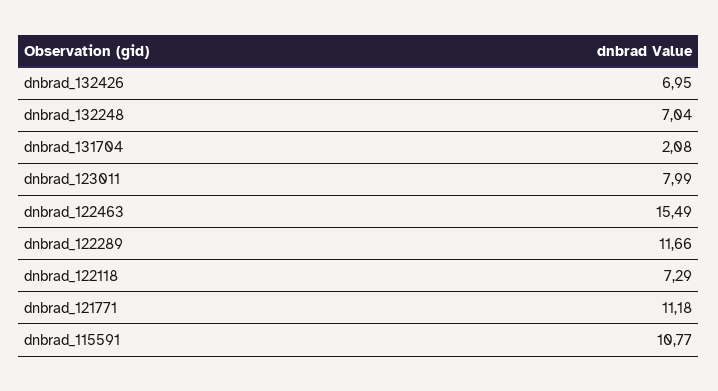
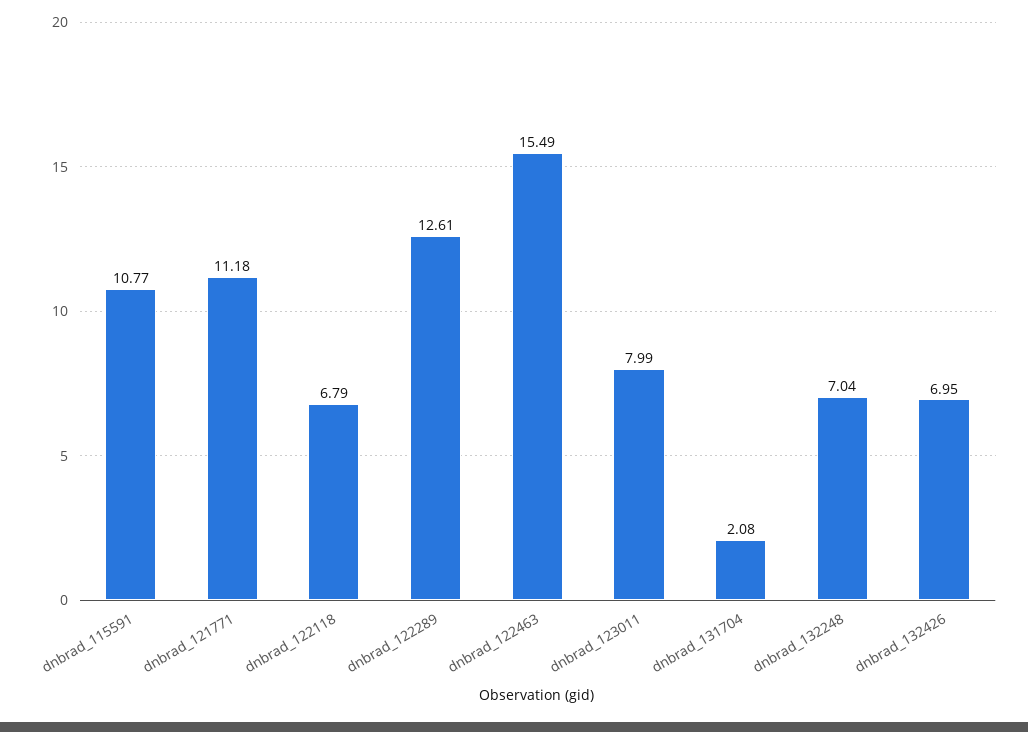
  {
    "dnbrad_132426": 6.95,
    "dnbrad_132248": 7.04,
    "dnbrad_131704": 2.08,
    "dnbrad_123011": 7.99,
    "dnbrad_122463": 15.49,
-   "dnbrad_122289": 11.66,
+   "dnbrad_122289": 12.61,
-   "dnbrad_122118": 7.29,
+   "dnbrad_122118": 6.79,
    "dnbrad_121771": 11.18,
    "dnbrad_115591": 10.77
  }

